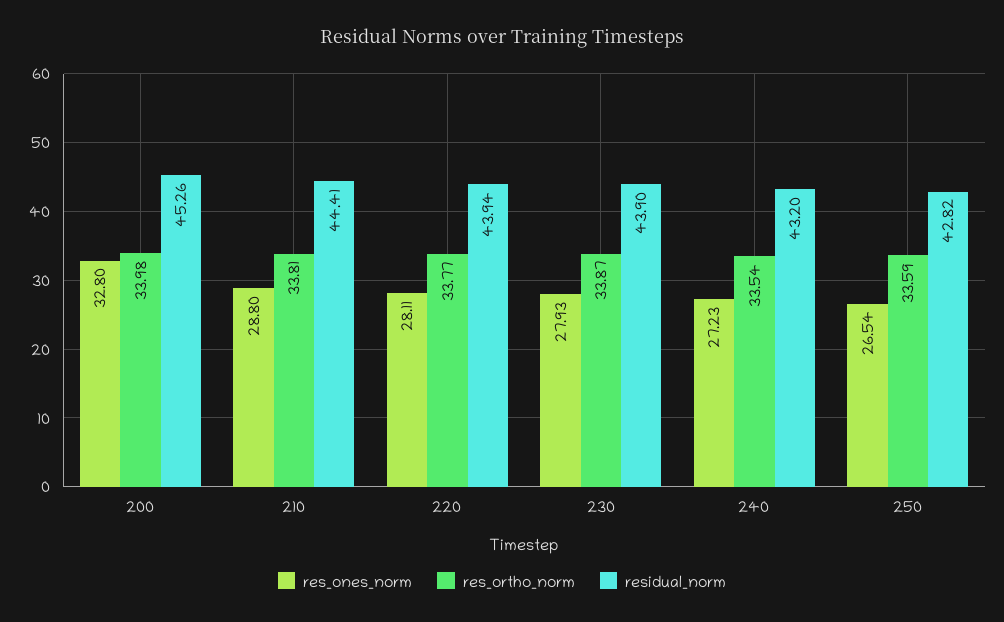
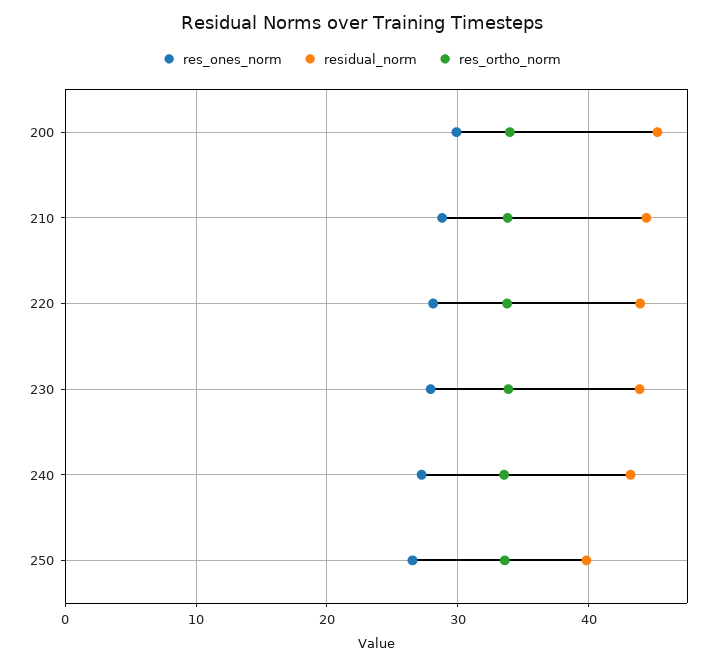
  {
    "res_ones_norm": {
-     "200": 32.8,
+     "200": 30,
      "210": 28.8,
      "220": 28.11,
      "230": 27.93,
      "240": 27.23,
      "250": 26.54
    },
    "res_ortho_norm": {
      "200": 33.98,
      "210": 33.81,
      "220": 33.77,
      "230": 33.87,
      "240": 33.54,
      "250": 33.59
    },
    "residual_norm": {
      "200": 45.26,
      "210": 44.41,
      "220": 43.94,
      "230": 43.9,
      "240": 43.2,
-     "250": 42.82
+     "250": 40
    }
  }

